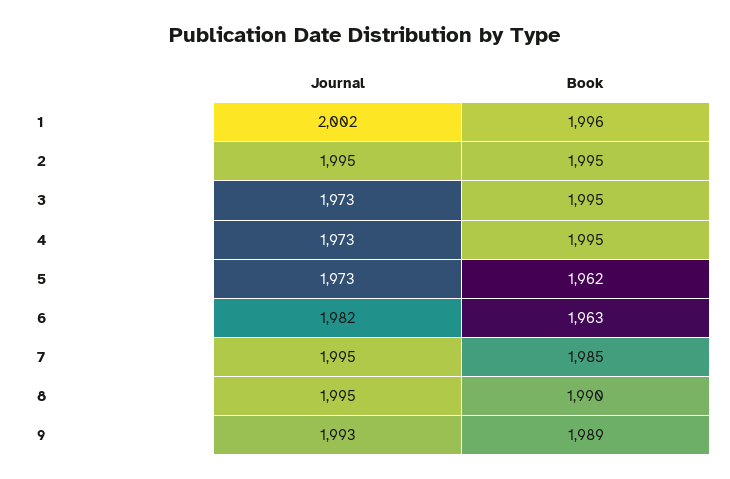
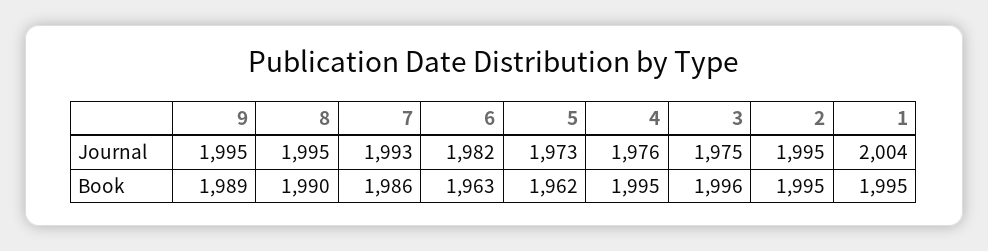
  {
    "Journal": {
-     "1": 2002,
+     "1": 2004,
      "2": 1995,
-     "3": 1973,
+     "3": 1975,
-     "4": 1973,
+     "4": 1976,
      "5": 1973,
      "6": 1982,
-     "7": 1995,
+     "7": 1993,
      "8": 1995,
-     "9": 1993
+     "9": 1995
    },
    "Book": {
-     "1": 1996,
+     "1": 1995,
      "2": 1995,
-     "3": 1995,
+     "3": 1996,
      "4": 1995,
      "5": 1962,
      "6": 1963,
-     "7": 1985,
+     "7": 1986,
      "8": 1990,
      "9": 1989
    }
  }

